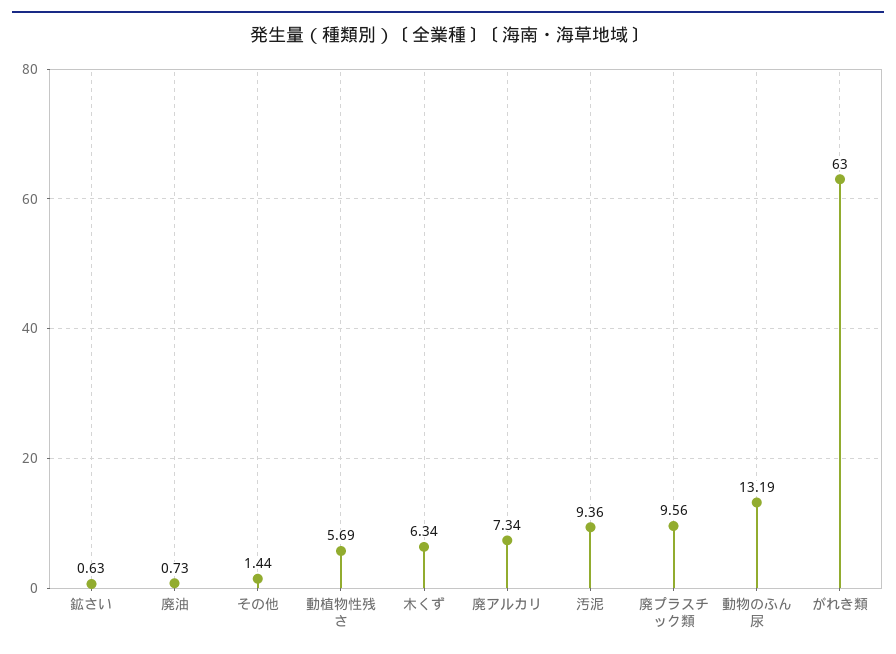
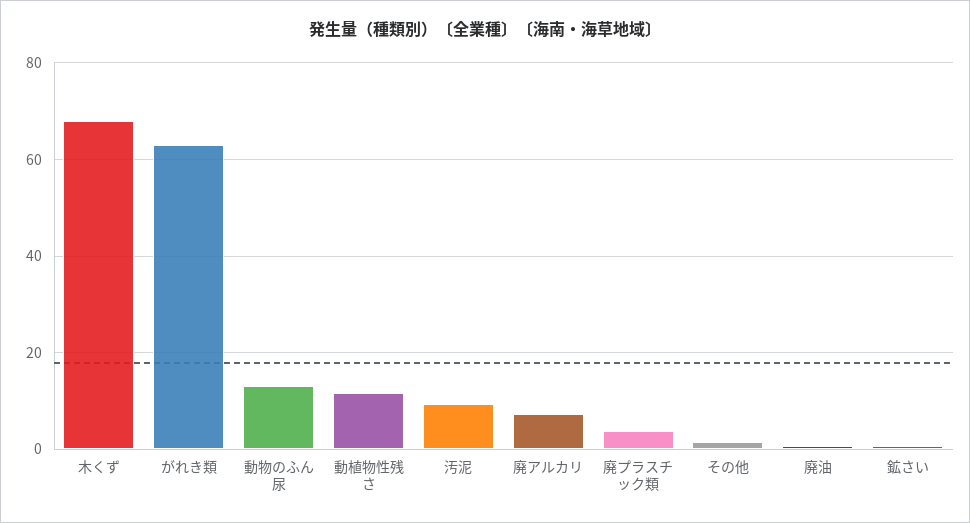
  {
    "鉱さい": 0.63,
    "廃油": 0.73,
    "その他": 1.44,
-   "動植物性残さ": 5.69,
+   "動植物性残さ": 12,
-   "木くず": 6.34,
+   "木くず": 68,
    "廃アルカリ": 7.34,
    "汚泥": 9.36,
-   "廃プラスチック類": 9.56,
+   "廃プラスチック類": 4,
    "動物のふん尿": 13.19,
    "がれき類": 63
  }

